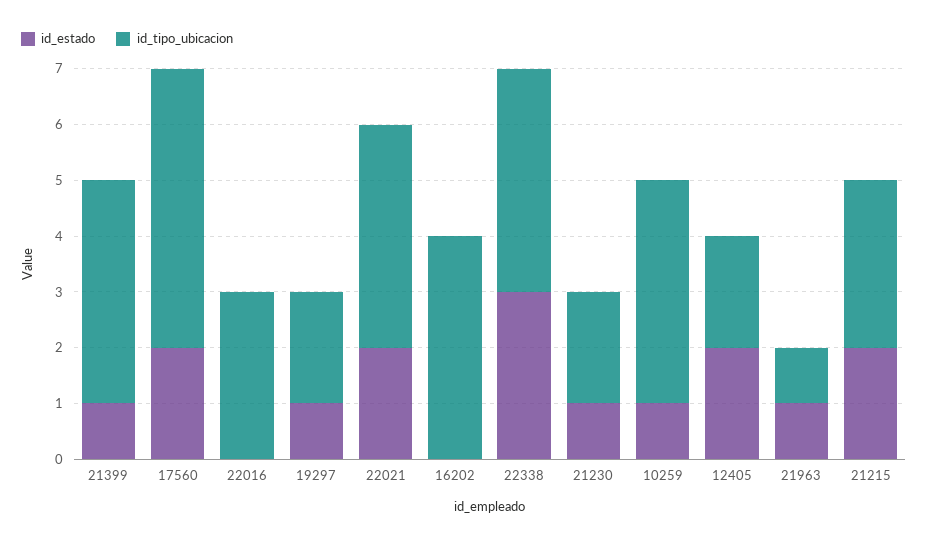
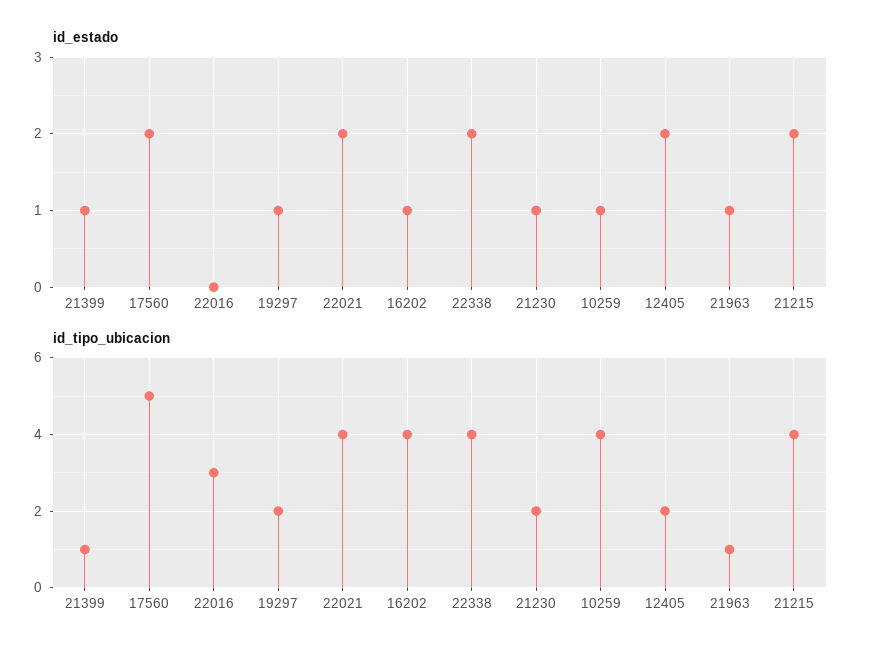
  {
    "id_estado": {
      "21399": 1,
      "17560": 2,
      "22016": 0,
      "19297": 1,
      "22021": 2,
-     "16202": 0,
+     "16202": 1,
-     "22338": 3,
+     "22338": 2,
      "21230": 1,
      "10259": 1,
      "12405": 2,
      "21963": 1,
      "21215": 2
    },
    "id_tipo_ubicacion": {
-     "21399": 4,
+     "21399": 1,
      "17560": 5,
      "22016": 3,
      "19297": 2,
      "22021": 4,
      "16202": 4,
      "22338": 4,
      "21230": 2,
      "10259": 4,
      "12405": 2,
      "21963": 1,
-     "21215": 3
+     "21215": 4
    }
  }

